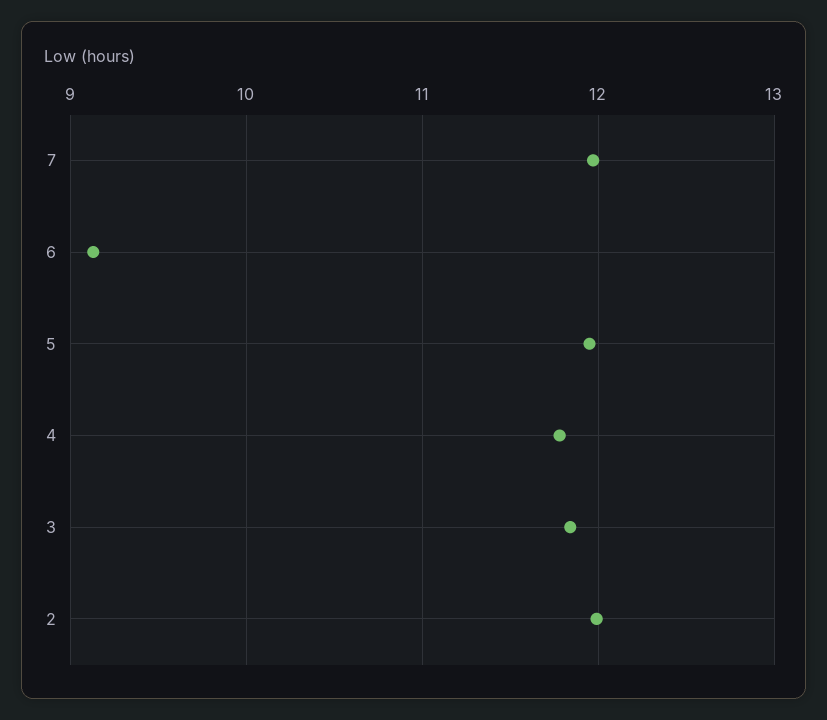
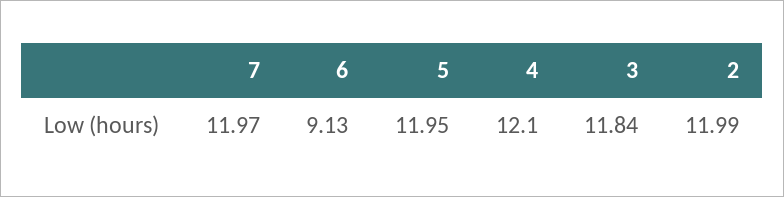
  {
    "7": 11.97,
    "6": 9.13,
    "5": 11.95,
-   "4": 11.8,
+   "4": 12.1,
    "3": 11.84,
    "2": 11.99
  }

